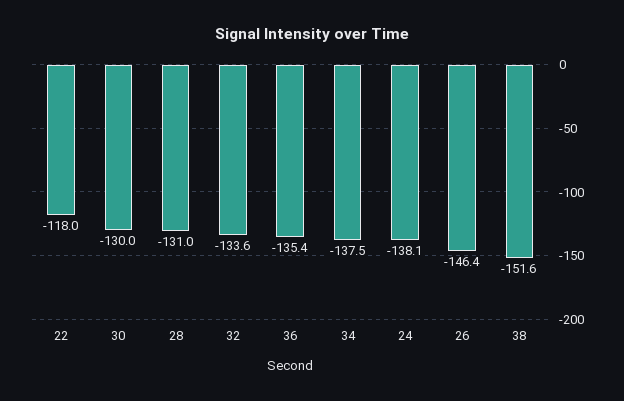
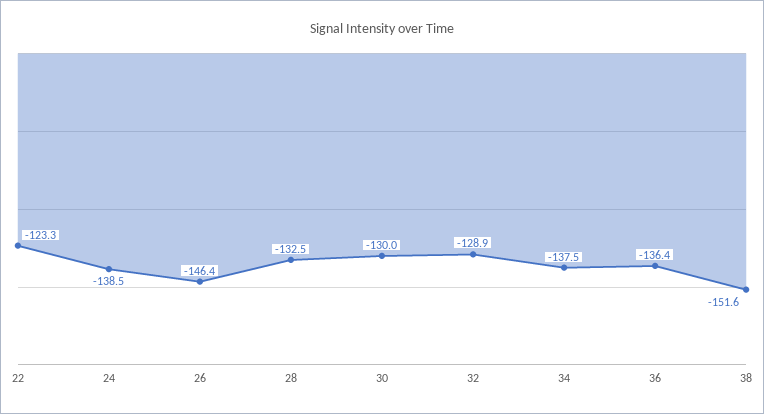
  {
-   "22": -118,
+   "22": -123.3,
    "30": -130,
-   "28": -131,
+   "28": -132.5,
-   "32": -133.6,
+   "32": -128.9,
-   "36": -135.4,
+   "36": -136.4,
    "34": -137.5,
-   "24": -138.1,
+   "24": -138.5,
    "26": -146.4,
    "38": -151.6
  }

